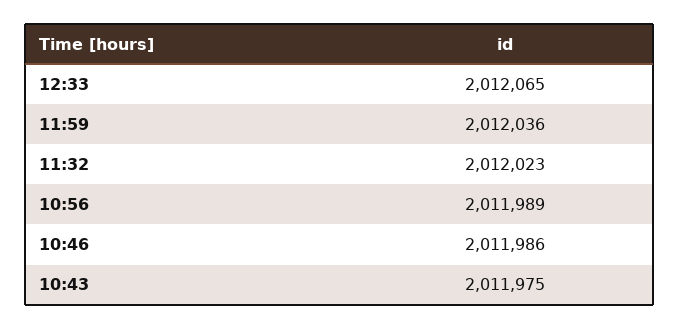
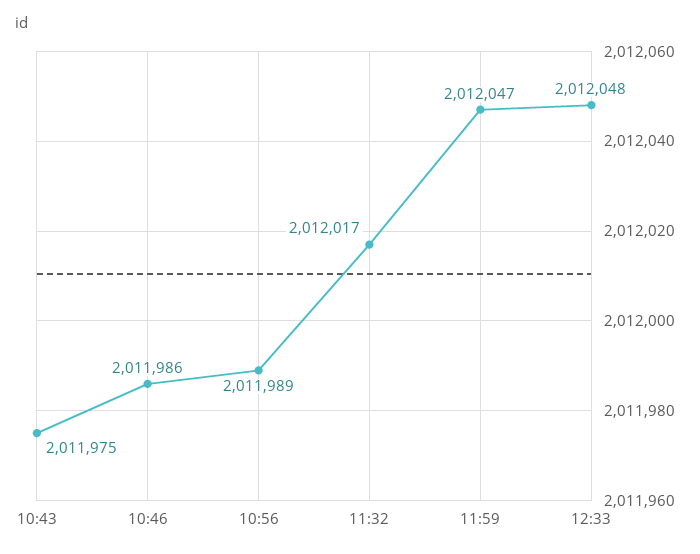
  {
-   "12:33": 2012065,
+   "12:33": 2012048,
-   "11:59": 2012036,
+   "11:59": 2012047,
-   "11:32": 2012023,
+   "11:32": 2012017,
    "10:56": 2011989,
    "10:46": 2011986,
    "10:43": 2011975
  }

